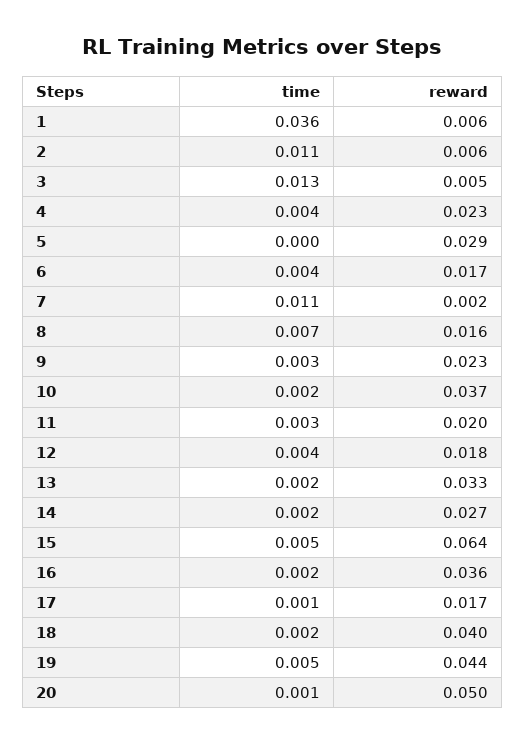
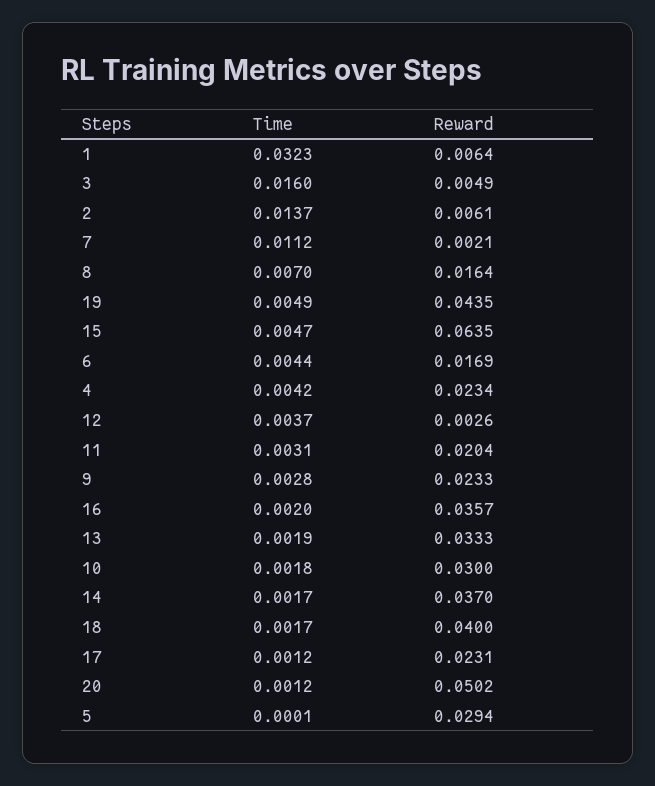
  {
    "time": {
-     "1": 0.036,
+     "1": 0.0323,
-     "2": 0.011,
+     "2": 0.0137,
-     "3": 0.013,
+     "3": 0.016,
      "4": 0.0042,
      "5": 0.0001,
      "6": 0.0044,
      "7": 0.0112,
      "8": 0.007,
      "9": 0.0028,
      "10": 0.0018,
      "11": 0.0031,
      "12": 0.0037,
      "13": 0.0019,
      "14": 0.0017,
      "15": 0.0047,
      "16": 0.002,
      "17": 0.0012,
      "18": 0.0017,
      "19": 0.0049,
      "20": 0.0012
    },
    "reward": {
      "1": 0.0064,
      "2": 0.0061,
      "3": 0.0049,
      "4": 0.0234,
      "5": 0.0294,
      "6": 0.0169,
      "7": 0.0021,
      "8": 0.0164,
      "9": 0.0233,
-     "10": 0.037,
+     "10": 0.03,
      "11": 0.0204,
-     "12": 0.018,
+     "12": 0.0026,
      "13": 0.0333,
-     "14": 0.027,
+     "14": 0.037,
      "15": 0.0635,
      "16": 0.0357,
-     "17": 0.017,
+     "17": 0.0231,
      "18": 0.04,
      "19": 0.0435,
      "20": 0.0502
    }
  }

